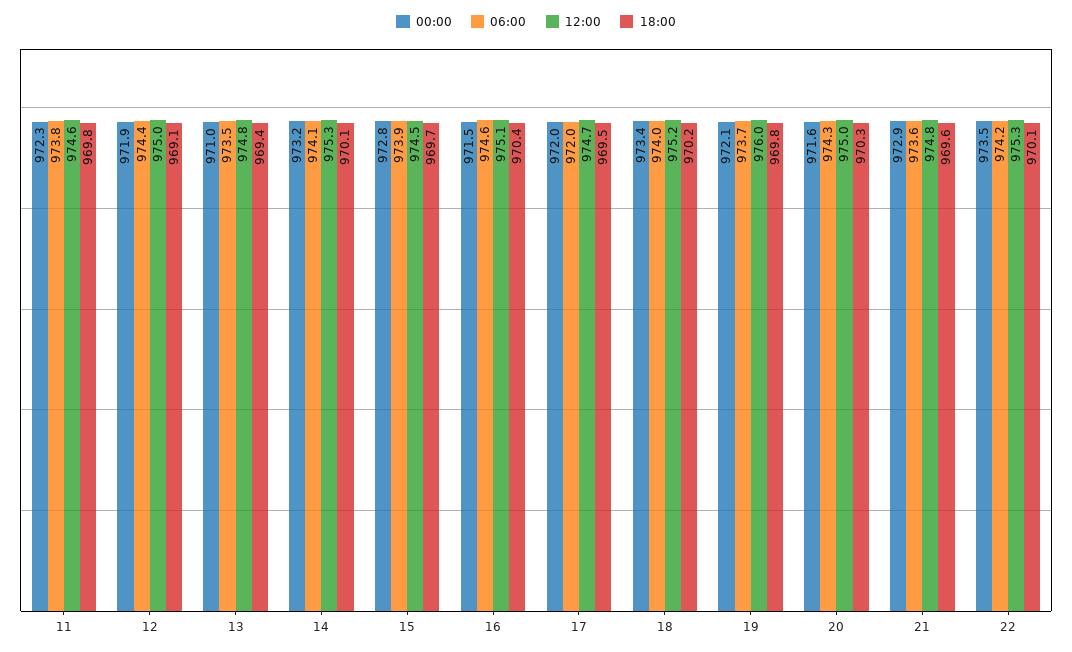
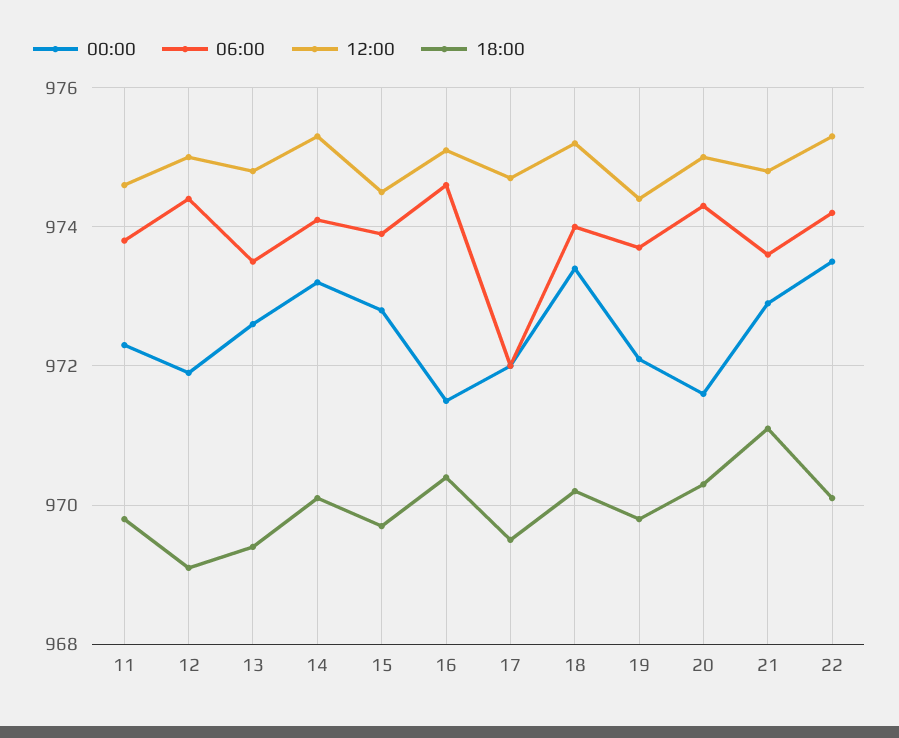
  {
    "00:00": {
      "11": 972.3,
      "12": 971.9,
-     "13": 971,
+     "13": 972.5,
      "14": 973.2,
      "15": 972.8,
      "16": 971.5,
      "17": 972,
      "18": 973.4,
      "19": 972.1,
      "20": 971.6,
      "21": 972.9,
      "22": 973.5
    },
    "06:00": {
      "11": 973.8,
      "12": 974.4,
      "13": 973.5,
      "14": 974.1,
      "15": 973.9,
      "16": 974.6,
      "17": 972,
      "18": 974,
      "19": 973.7,
      "20": 974.3,
      "21": 973.6,
      "22": 974.2
    },
    "12:00": {
      "11": 974.6,
      "12": 975,
      "13": 974.8,
      "14": 975.3,
      "15": 974.5,
      "16": 975.1,
      "17": 974.7,
      "18": 975.2,
-     "19": 976,
+     "19": 974.5,
      "20": 975,
      "21": 974.8,
      "22": 975.3
    },
    "18:00": {
      "11": 969.8,
      "12": 969.1,
      "13": 969.4,
      "14": 970.1,
      "15": 969.7,
      "16": 970.4,
      "17": 969.5,
      "18": 970.2,
      "19": 969.8,
      "20": 970.3,
-     "21": 969.6,
+     "21": 971,
      "22": 970.1
    }
  }

